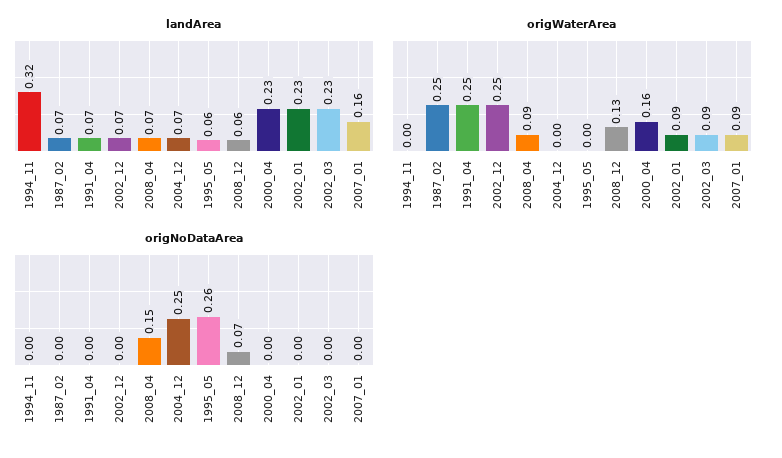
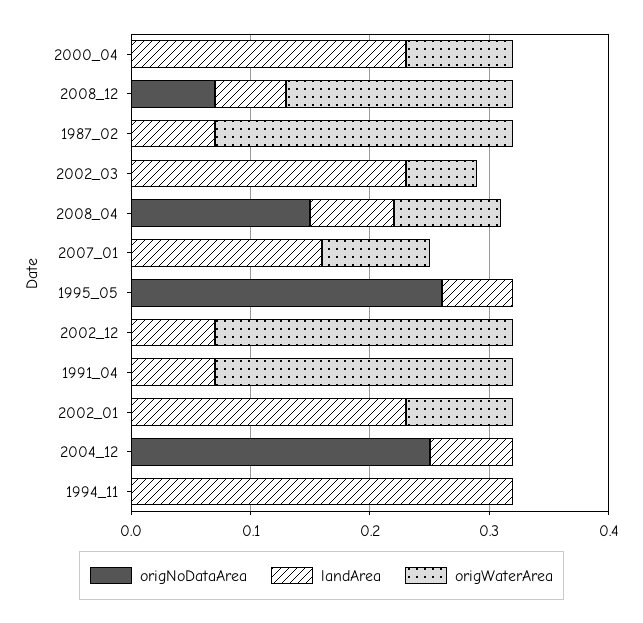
  {
    "landArea": {
      "1994_11": 0.32,
      "1987_02": 0.07,
      "1991_04": 0.07,
      "2002_12": 0.07,
      "2008_04": 0.07,
      "2004_12": 0.07,
      "1995_05": 0.06,
      "2008_12": 0.06,
      "2000_04": 0.23,
      "2002_01": 0.23,
      "2002_03": 0.23,
      "2007_01": 0.16
    },
    "origWaterArea": {
      "1994_11": 0,
      "1987_02": 0.25,
      "1991_04": 0.25,
      "2002_12": 0.25,
      "2008_04": 0.09,
      "2004_12": 0,
      "1995_05": 0,
-     "2008_12": 0.13,
+     "2008_12": 0.19,
-     "2000_04": 0.16,
+     "2000_04": 0.09,
      "2002_01": 0.09,
-     "2002_03": 0.09,
+     "2002_03": 0.06,
      "2007_01": 0.09
    },
    "origNoDataArea": {
      "1994_11": 0,
      "1987_02": 0,
      "1991_04": 0,
      "2002_12": 0,
      "2008_04": 0.15,
      "2004_12": 0.25,
      "1995_05": 0.26,
      "2008_12": 0.07,
      "2000_04": 0,
      "2002_01": 0,
      "2002_03": 0,
      "2007_01": 0
    }
  }

